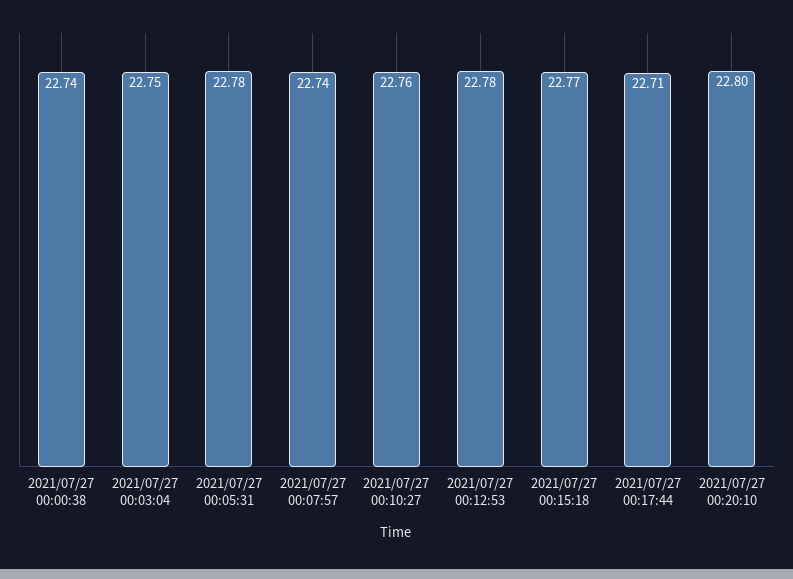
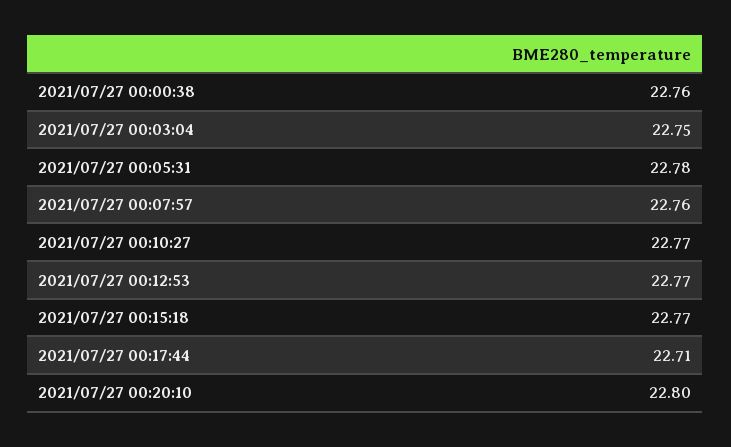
  {
-   "2021/07/27 00:00:38": 22.74,
+   "2021/07/27 00:00:38": 22.76,
    "2021/07/27 00:03:04": 22.75,
    "2021/07/27 00:05:31": 22.78,
-   "2021/07/27 00:07:57": 22.74,
+   "2021/07/27 00:07:57": 22.76,
-   "2021/07/27 00:10:27": 22.76,
+   "2021/07/27 00:10:27": 22.77,
-   "2021/07/27 00:12:53": 22.78,
+   "2021/07/27 00:12:53": 22.77,
    "2021/07/27 00:15:18": 22.77,
    "2021/07/27 00:17:44": 22.71,
    "2021/07/27 00:20:10": 22.8
  }

